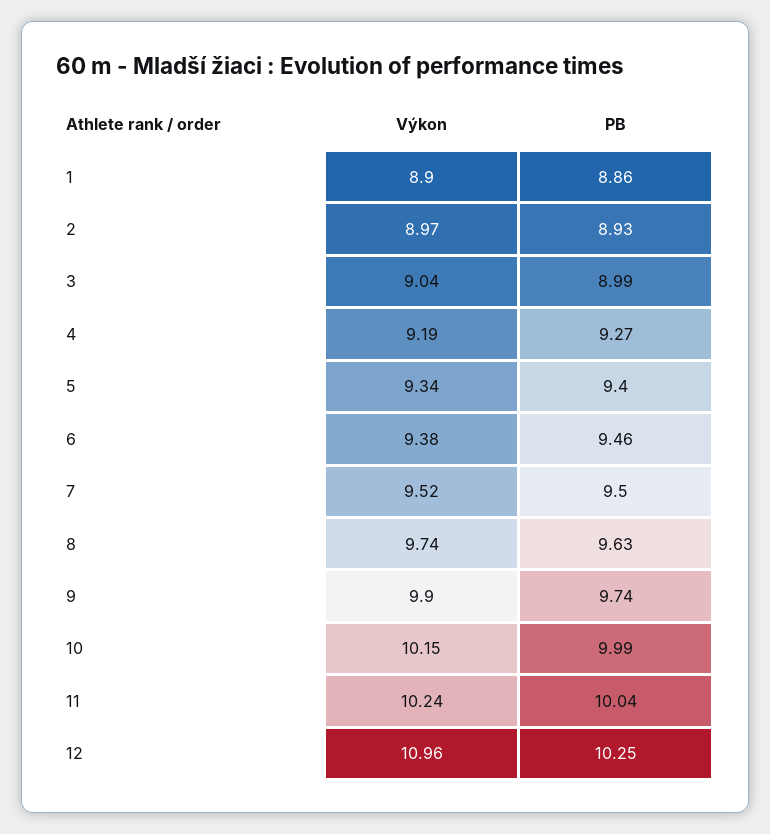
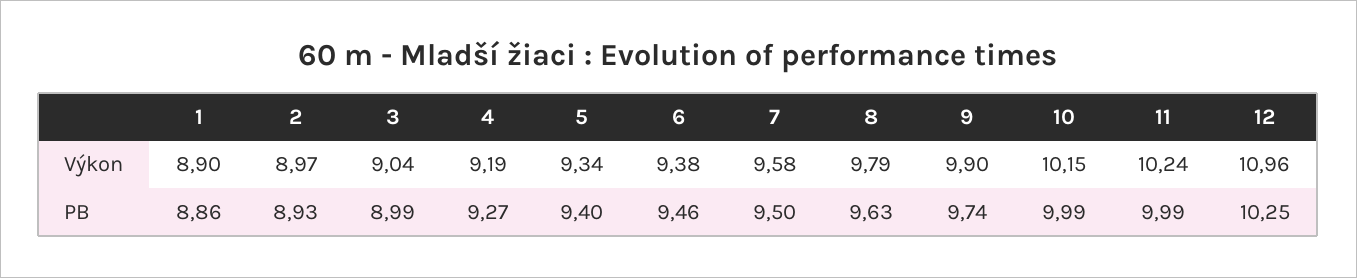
  {
    "Výkon": {
      "1": 8.9,
      "2": 8.97,
      "3": 9.04,
      "4": 9.19,
      "5": 9.34,
      "6": 9.38,
-     "7": 9.52,
+     "7": 9.58,
-     "8": 9.74,
+     "8": 9.79,
      "9": 9.9,
      "10": 10.15,
      "11": 10.24,
      "12": 10.96
    },
    "PB": {
      "1": 8.86,
      "2": 8.93,
      "3": 8.99,
      "4": 9.27,
      "5": 9.4,
      "6": 9.46,
      "7": 9.5,
      "8": 9.63,
      "9": 9.74,
      "10": 9.99,
-     "11": 10.04,
+     "11": 9.99,
      "12": 10.25
    }
  }

